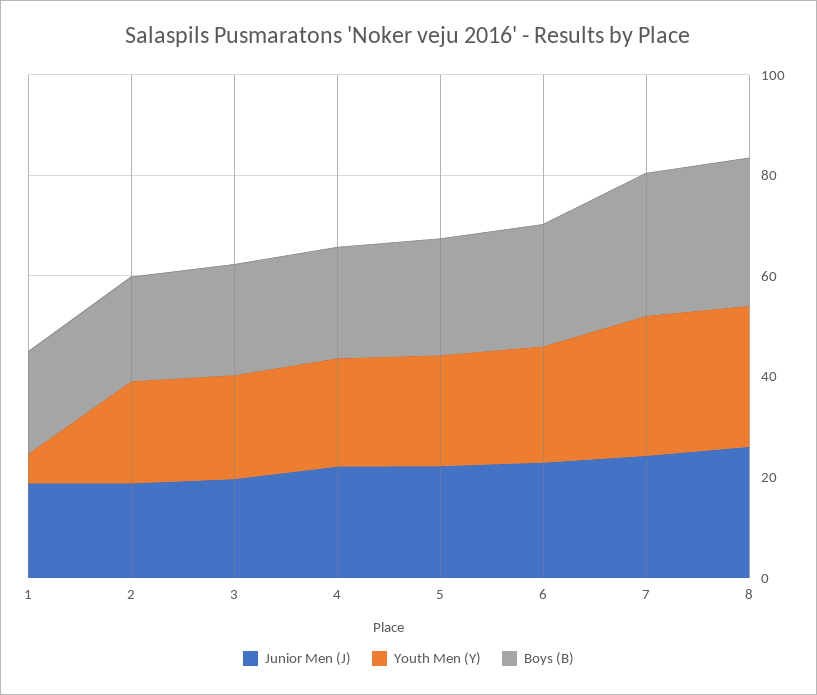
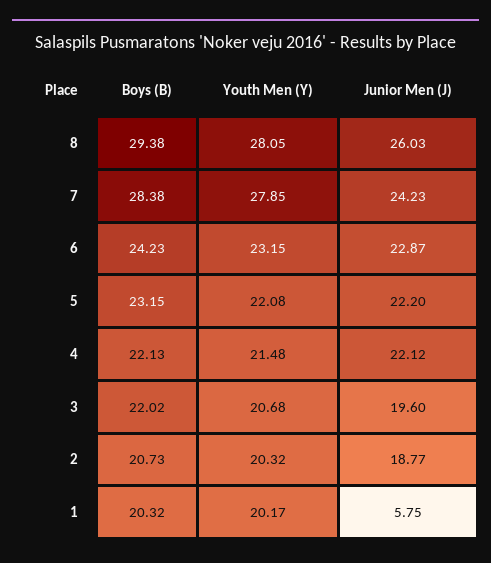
  {
    "Junior Men (J)": {
-     "1": 20,
+     "1": 5.75,
      "2": 18.77,
      "3": 19.6,
      "4": 22.12,
      "5": 22.2,
      "6": 22.87,
      "7": 24.23,
      "8": 26.03
    },
    "Youth Men (Y)": {
-     "1": 5,
+     "1": 20.17,
      "2": 20.32,
      "3": 20.68,
      "4": 21.48,
      "5": 22.08,
      "6": 23.15,
      "7": 27.85,
      "8": 28.05
    },
    "Boys (B)": {
      "1": 20.32,
      "2": 20.73,
      "3": 22.02,
      "4": 22.13,
      "5": 23.15,
      "6": 24.23,
      "7": 28.38,
      "8": 29.38
    }
  }

